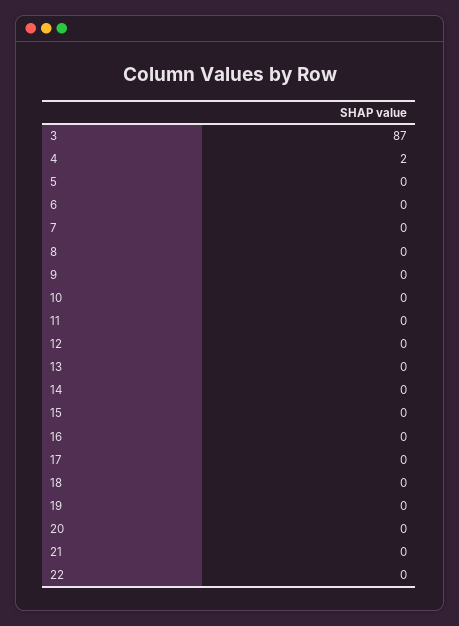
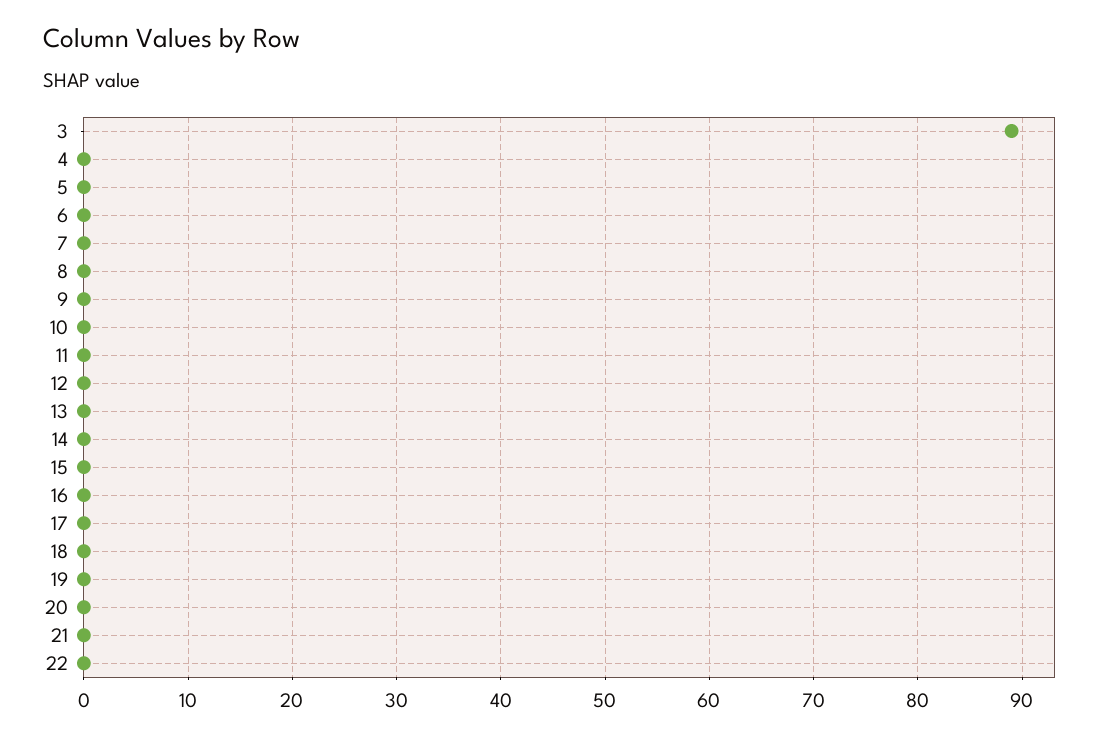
  {
-   "3": 87,
+   "3": 89,
-   "4": 2,
+   "4": 0,
    "5": 0,
    "6": 0,
    "7": 0,
    "8": 0,
    "9": 0,
    "10": 0,
    "11": 0,
    "12": 0,
    "13": 0,
    "14": 0,
    "15": 0,
    "16": 0,
    "17": 0,
    "18": 0,
    "19": 0,
    "20": 0,
    "21": 0,
    "22": 0
  }

